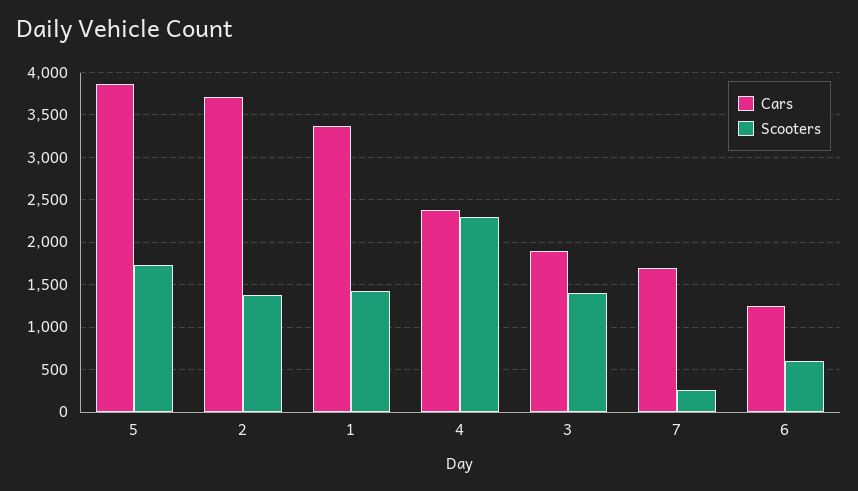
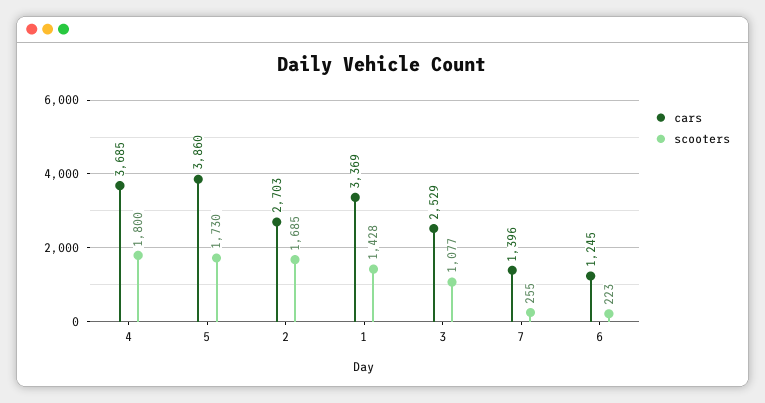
  {
    "Cars": {
      "5": 3860,
-     "2": 3700,
+     "2": 2703,
      "1": 3369,
-     "4": 2400,
+     "4": 3685,
-     "3": 1900,
+     "3": 2529,
-     "7": 1700,
+     "7": 1396,
      "6": 1245
    },
    "Scooters": {
      "5": 1730,
-     "2": 1400,
+     "2": 1685,
      "1": 1428,
-     "4": 2300,
+     "4": 1800,
-     "3": 1400,
+     "3": 1077,
      "7": 255,
-     "6": 600
+     "6": 223
    }
  }

